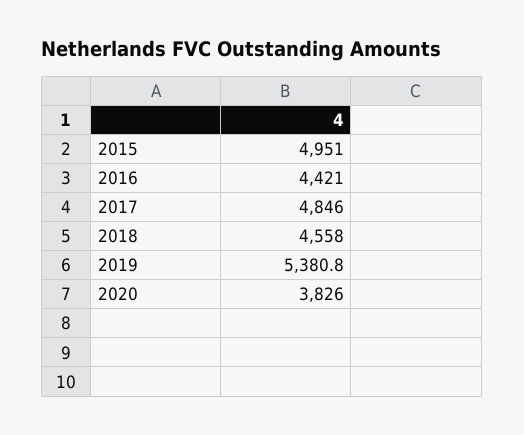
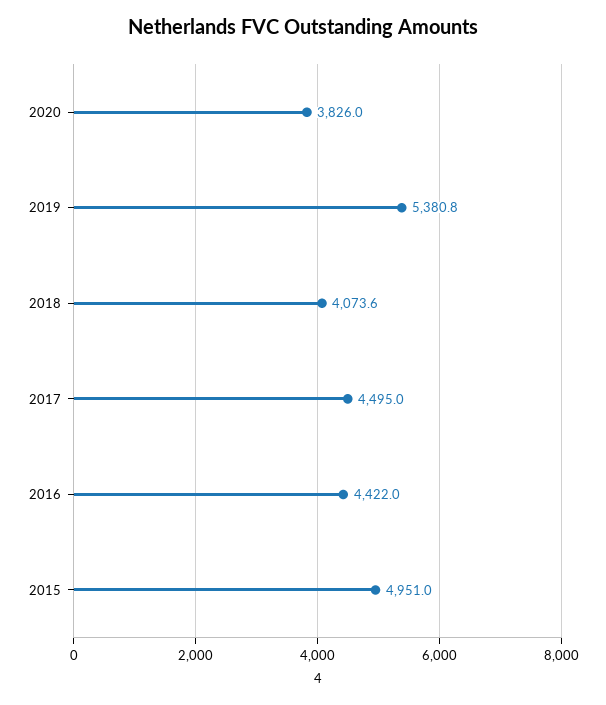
  {
    "2015": 4951,
-   "2016": 4421,
+   "2016": 4422,
-   "2017": 4846,
+   "2017": 4495,
-   "2018": 4558,
+   "2018": 4073.6,
    "2019": 5380.8,
    "2020": 3826
  }

